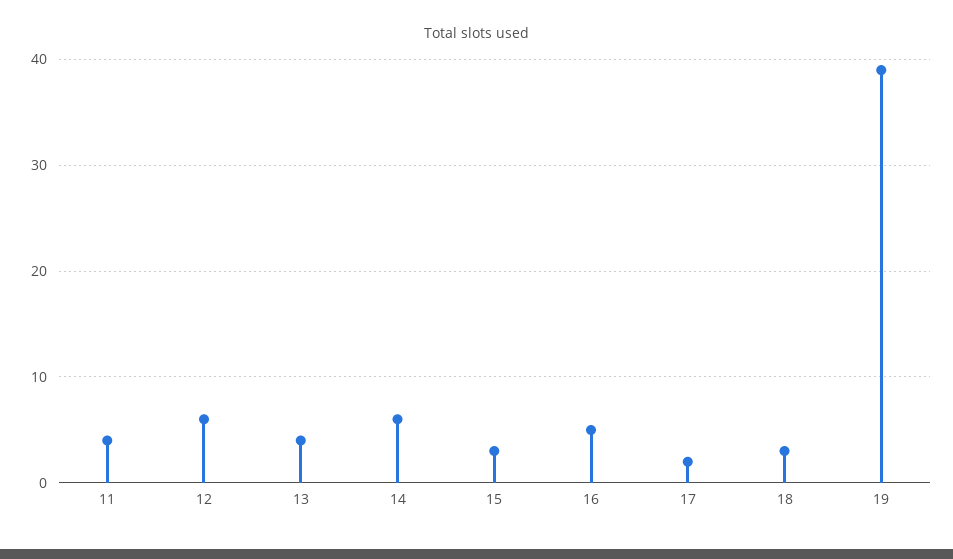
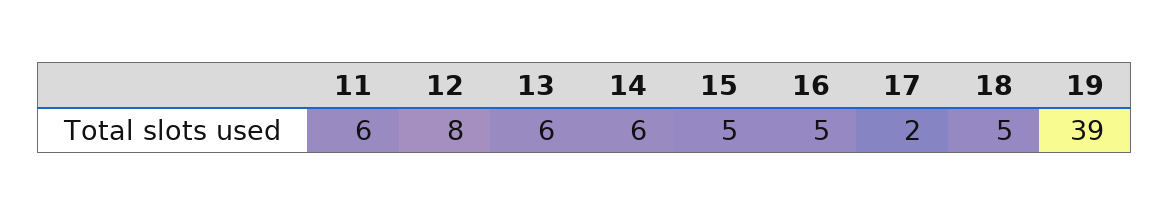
  {
-   "11": 4,
+   "11": 6,
-   "12": 6,
+   "12": 8,
-   "13": 4,
+   "13": 6,
    "14": 6,
-   "15": 3,
+   "15": 5,
    "16": 5,
    "17": 2,
-   "18": 3,
+   "18": 5,
    "19": 39
  }

